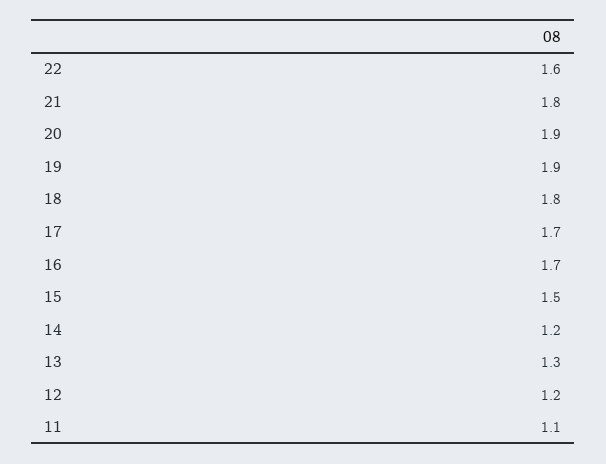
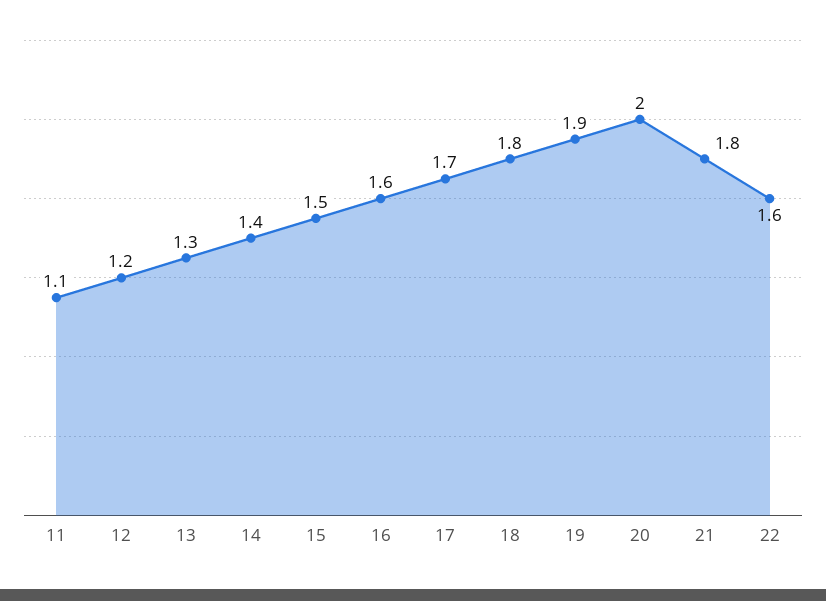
  {
    "22": 1.6,
    "21": 1.8,
-   "20": 1.9,
+   "20": 2,
    "19": 1.9,
    "18": 1.8,
    "17": 1.7,
-   "16": 1.7,
+   "16": 1.6,
    "15": 1.5,
-   "14": 1.2,
+   "14": 1.4,
    "13": 1.3,
    "12": 1.2,
    "11": 1.1
  }

